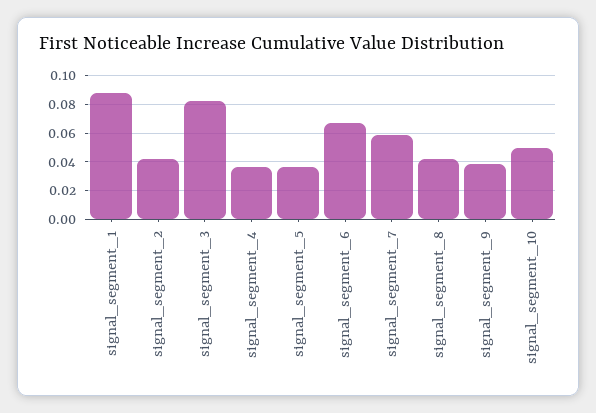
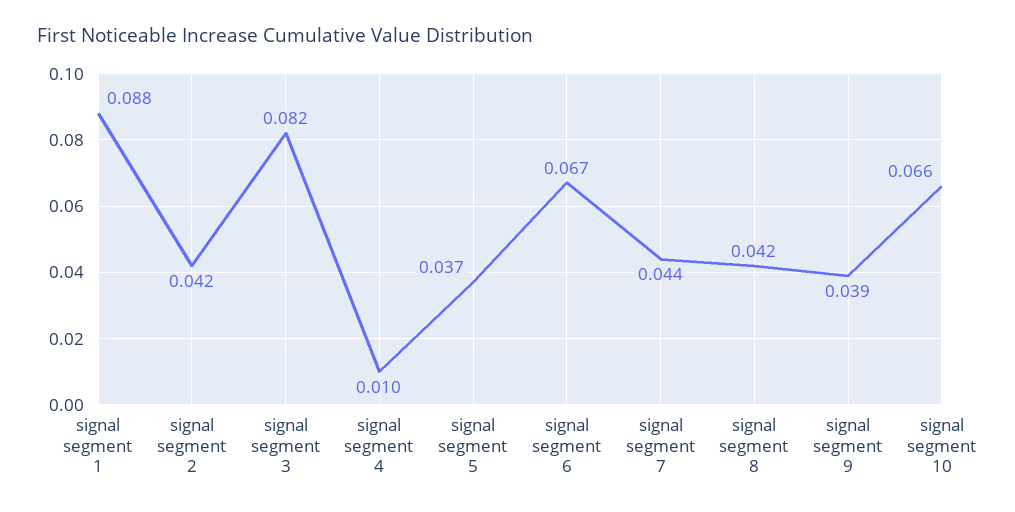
  {
    "signal_segment_1": 0.088,
    "signal_segment_2": 0.042,
    "signal_segment_3": 0.082,
-   "signal_segment_4": 0.035,
+   "signal_segment_4": 0.01,
    "signal_segment_5": 0.037,
    "signal_segment_6": 0.067,
-   "signal_segment_7": 0.06,
+   "signal_segment_7": 0.044,
    "signal_segment_8": 0.042,
    "signal_segment_9": 0.039,
-   "signal_segment_10": 0.05
+   "signal_segment_10": 0.066
  }

